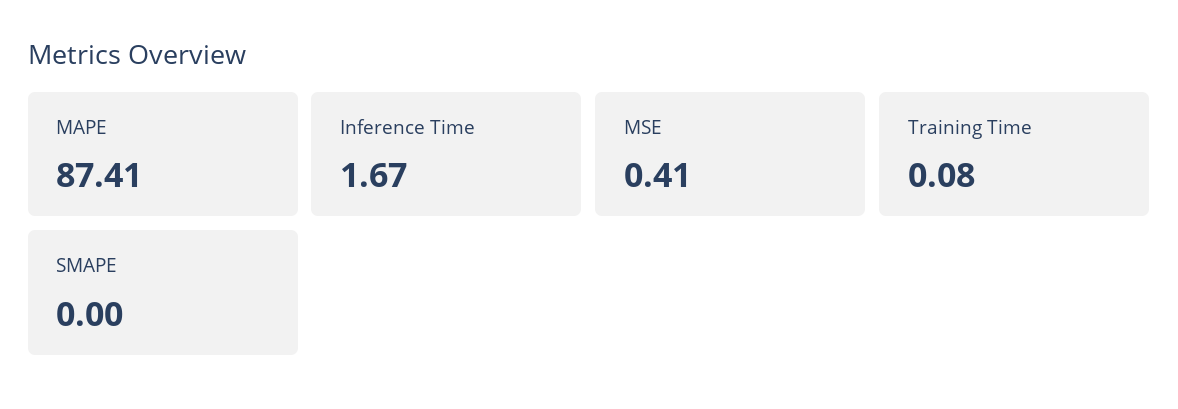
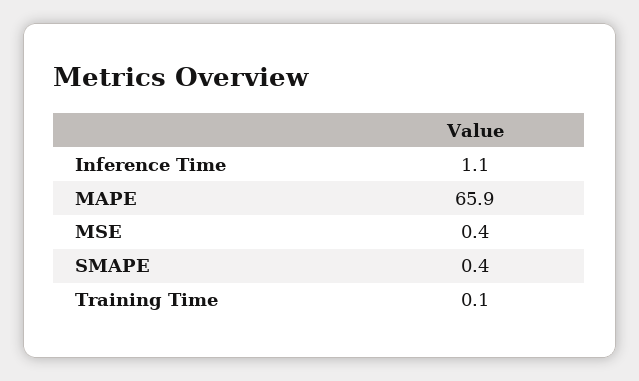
  {
-   "MAPE": 87.41,
+   "MAPE": 65.9,
-   "Inference Time": 1.67,
+   "Inference Time": 1.1,
    "MSE": 0.41,
    "Training Time": 0.08,
-   "SMAPE": 0
+   "SMAPE": 0.4
  }

